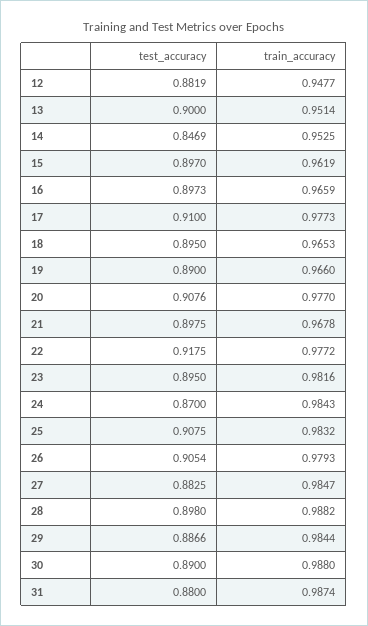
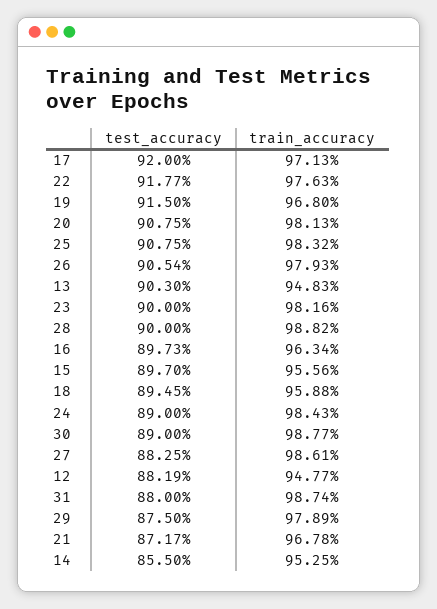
  {
    "test_accuracy": {
      "12": 0.8819,
-     "13": 0.9,
+     "13": 0.903,
-     "14": 0.8469,
+     "14": 0.855,
      "15": 0.897,
      "16": 0.8973,
-     "17": 0.91,
+     "17": 0.92,
-     "18": 0.895,
+     "18": 0.8945,
-     "19": 0.89,
+     "19": 0.915,
-     "20": 0.9076,
+     "20": 0.9075,
-     "21": 0.8975,
+     "21": 0.8717,
-     "22": 0.9175,
+     "22": 0.9177,
-     "23": 0.895,
+     "23": 0.9,
-     "24": 0.87,
+     "24": 0.89,
      "25": 0.9075,
      "26": 0.9054,
      "27": 0.8825,
-     "28": 0.898,
+     "28": 0.9,
-     "29": 0.8866,
+     "29": 0.875,
      "30": 0.89,
      "31": 0.88
    },
    "train_accuracy": {
      "12": 0.9477,
-     "13": 0.9514,
+     "13": 0.9483,
      "14": 0.9525,
-     "15": 0.9619,
+     "15": 0.9556,
-     "16": 0.9659,
+     "16": 0.9634,
-     "17": 0.9773,
+     "17": 0.9713,
-     "18": 0.9653,
+     "18": 0.9588,
-     "19": 0.966,
+     "19": 0.968,
-     "20": 0.977,
+     "20": 0.9813,
      "21": 0.9678,
-     "22": 0.9772,
+     "22": 0.9763,
      "23": 0.9816,
      "24": 0.9843,
      "25": 0.9832,
      "26": 0.9793,
-     "27": 0.9847,
+     "27": 0.9861,
      "28": 0.9882,
-     "29": 0.9844,
+     "29": 0.9789,
-     "30": 0.988,
+     "30": 0.9877,
      "31": 0.9874
    }
  }

